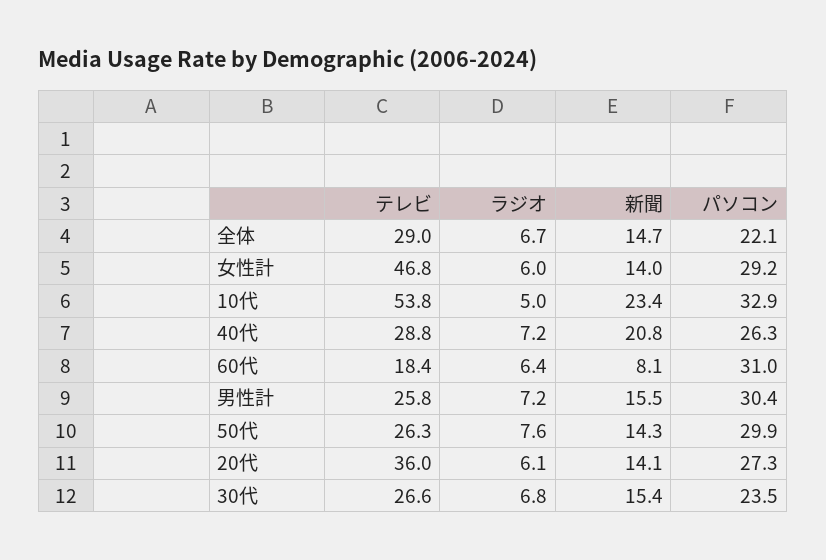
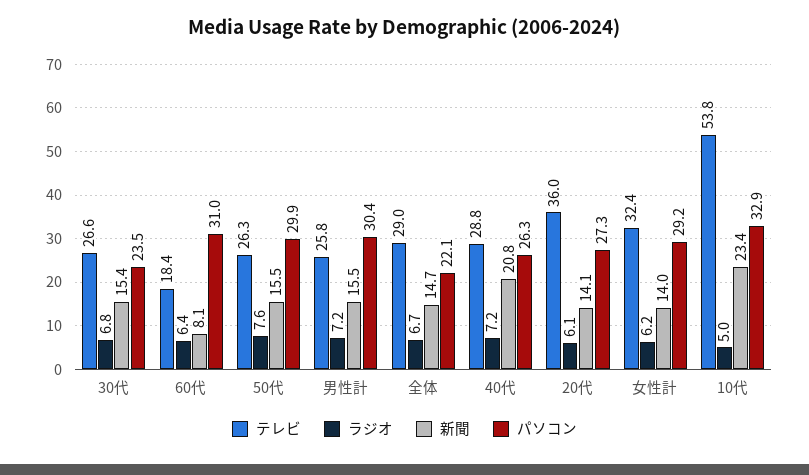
  {
    "テレビ": {
      "全体": 29,
-     "女性計": 46.8,
+     "女性計": 32.4,
      "10代": 53.8,
      "40代": 28.8,
      "60代": 18.4,
      "男性計": 25.8,
      "50代": 26.3,
      "20代": 36,
      "30代": 26.6
    },
    "ラジオ": {
      "全体": 6.7,
-     "女性計": 6,
+     "女性計": 6.2,
      "10代": 5,
      "40代": 7.2,
      "60代": 6.4,
      "男性計": 7.2,
      "50代": 7.6,
      "20代": 6.1,
      "30代": 6.8
    },
    "新聞": {
      "全体": 14.7,
      "女性計": 14,
      "10代": 23.4,
      "40代": 20.8,
      "60代": 8.1,
      "男性計": 15.5,
-     "50代": 14.3,
+     "50代": 15.5,
      "20代": 14.1,
      "30代": 15.4
    },
    "パソコン": {
      "全体": 22.1,
      "女性計": 29.2,
      "10代": 32.9,
      "40代": 26.3,
      "60代": 31,
      "男性計": 30.4,
      "50代": 29.9,
      "20代": 27.3,
      "30代": 23.5
    }
  }

